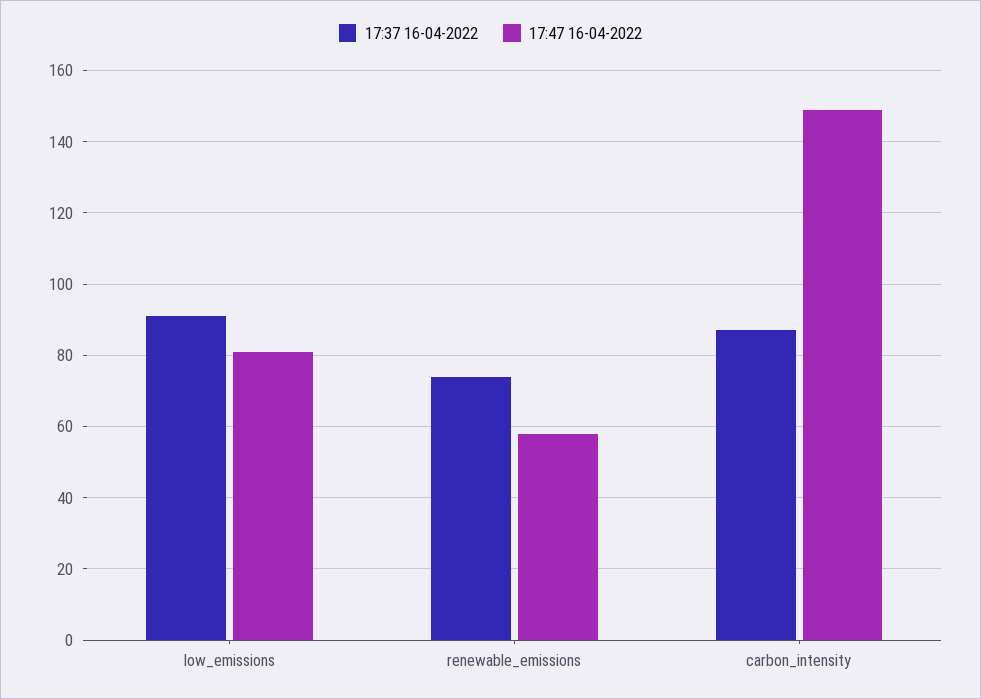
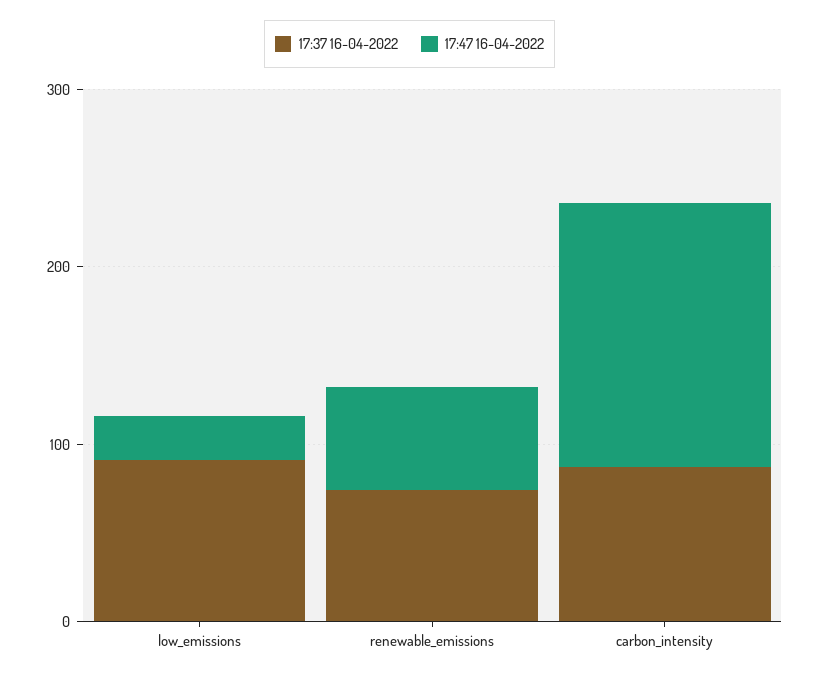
  {
    "17:37 16-04-2022": {
      "low_emissions": 90,
      "renewable_emissions": 75,
      "carbon_intensity": 85
    },
    "17:47 16-04-2022": {
-     "low_emissions": 80,
+     "low_emissions": 20,
      "renewable_emissions": 60,
      "carbon_intensity": 150
    }
  }

